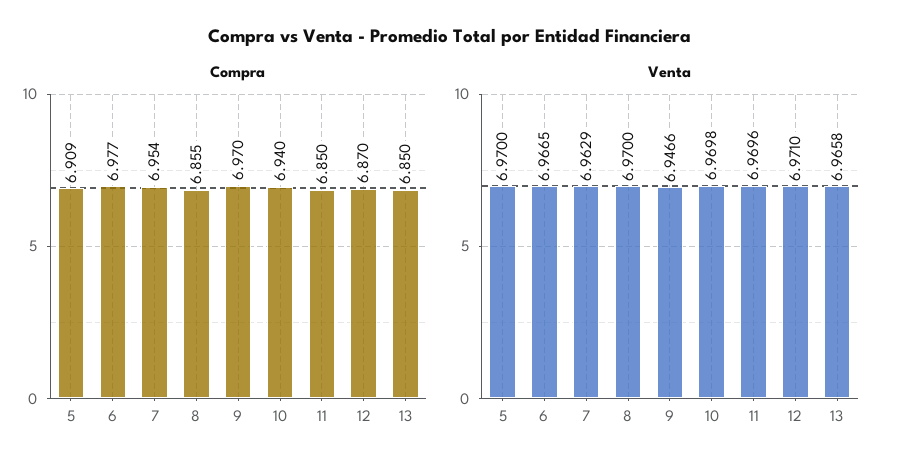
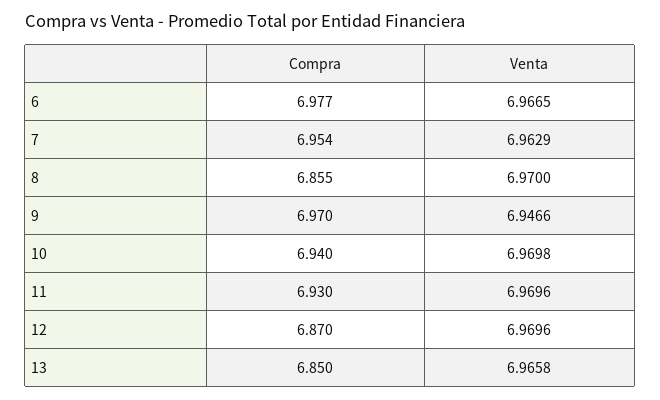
  {
    "Compra": {
-     "5": 6.909,
      "6": 6.977,
      "7": 6.954,
      "8": 6.855,
      "9": 6.97,
      "10": 6.94,
-     "11": 6.85,
+     "11": 6.93,
      "12": 6.87,
      "13": 6.85
    },
    "Venta": {
-     "5": 6.97,
      "6": 6.9665,
      "7": 6.9629,
      "8": 6.97,
      "9": 6.9466,
      "10": 6.9698,
      "11": 6.9696,
-     "12": 6.971,
+     "12": 6.9696,
      "13": 6.9658
    }
  }

